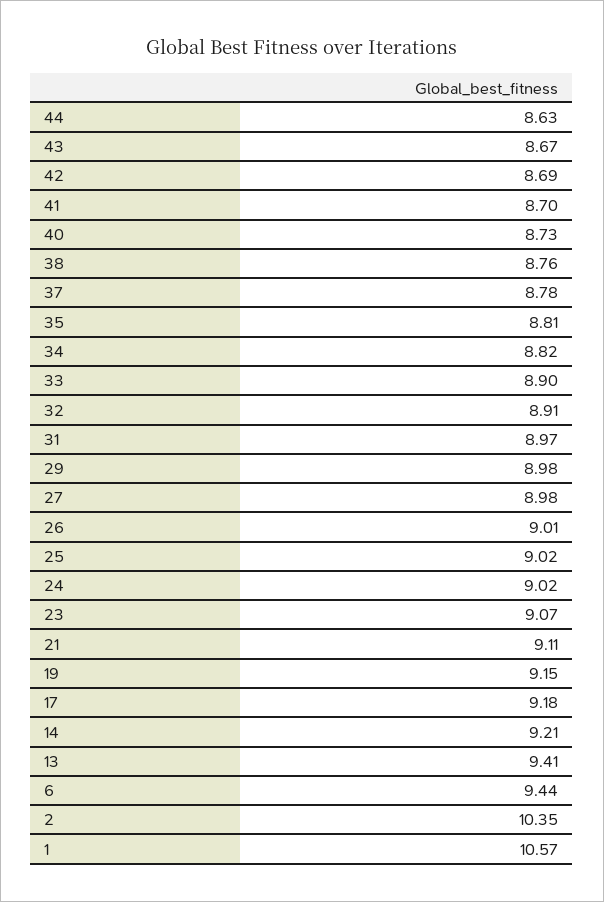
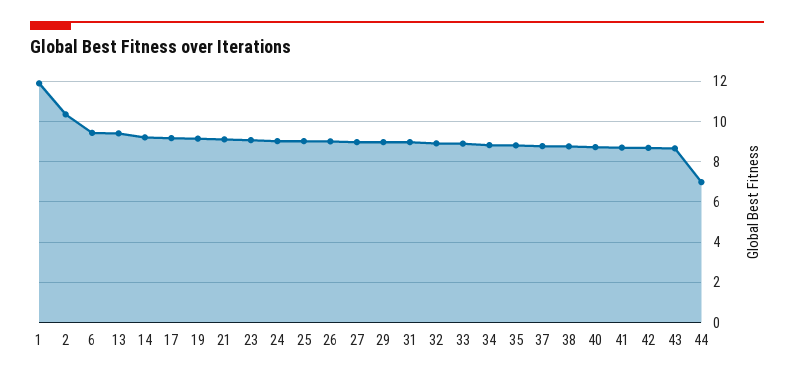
  {
-   "44": 8.63,
+   "44": 7,
    "43": 8.67,
    "42": 8.69,
    "41": 8.7,
    "40": 8.73,
    "38": 8.76,
    "37": 8.78,
    "35": 8.81,
    "34": 8.82,
    "33": 8.9,
    "32": 8.91,
    "31": 8.97,
    "29": 8.98,
    "27": 8.98,
    "26": 9.01,
    "25": 9.02,
    "24": 9.02,
    "23": 9.07,
    "21": 9.11,
    "19": 9.15,
    "17": 9.18,
    "14": 9.21,
    "13": 9.41,
    "6": 9.44,
    "2": 10.35,
-   "1": 10.57
+   "1": 12
  }

